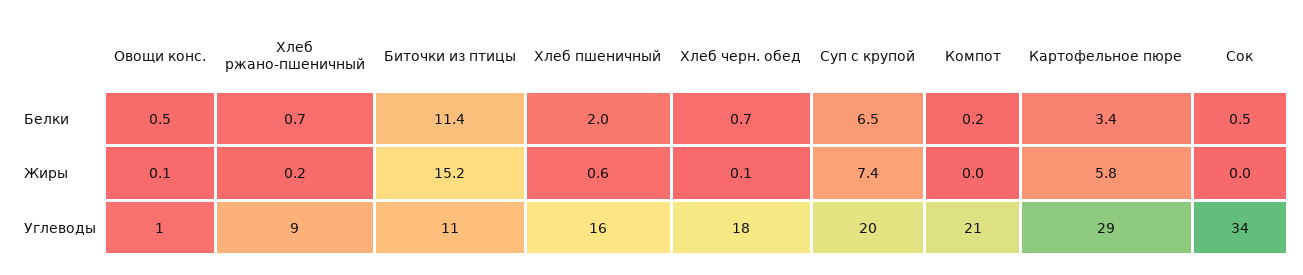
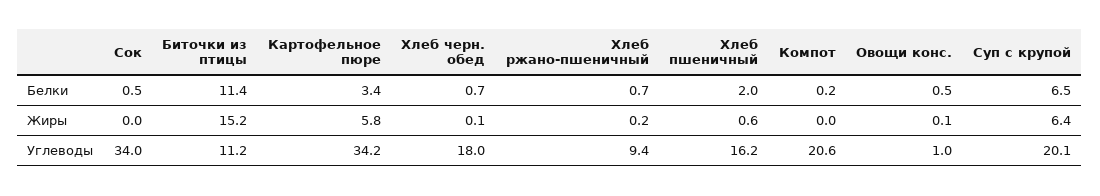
  {
    "Овощи конс.": {
      "Белки": 0.5,
      "Жиры": 0.1,
      "Углеводы": 1
    },
    "Хлеб ржано-пшеничный": {
      "Белки": 0.7,
      "Жиры": 0.2,
      "Углеводы": 9.4
    },
    "Биточки из птицы": {
      "Белки": 11.4,
      "Жиры": 15.2,
      "Углеводы": 11.2
    },
    "Хлеб пшеничный": {
      "Белки": 2,
      "Жиры": 0.6,
      "Углеводы": 16.2
    },
    "Хлеб черн. обед": {
      "Белки": 0.7,
      "Жиры": 0.1,
      "Углеводы": 18
    },
    "Суп с крупой": {
      "Белки": 6.5,
-     "Жиры": 7.4,
+     "Жиры": 6.4,
      "Углеводы": 20.1
    },
    "Компот": {
      "Белки": 0.2,
      "Жиры": 0,
      "Углеводы": 20.6
    },
    "Картофельное пюре": {
      "Белки": 3.4,
      "Жиры": 5.8,
-     "Углеводы": 29
+     "Углеводы": 34.2
    },
    "Сок": {
      "Белки": 0.5,
      "Жиры": 0,
      "Углеводы": 34
    }
  }

